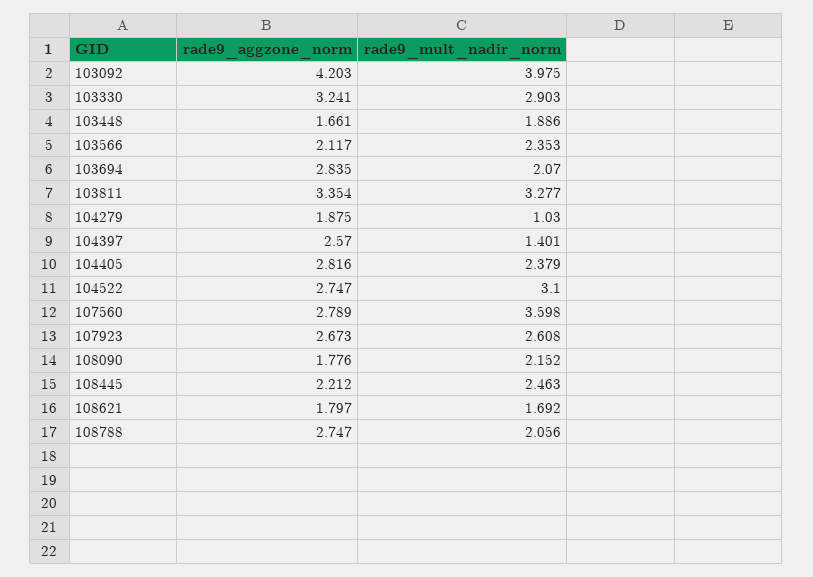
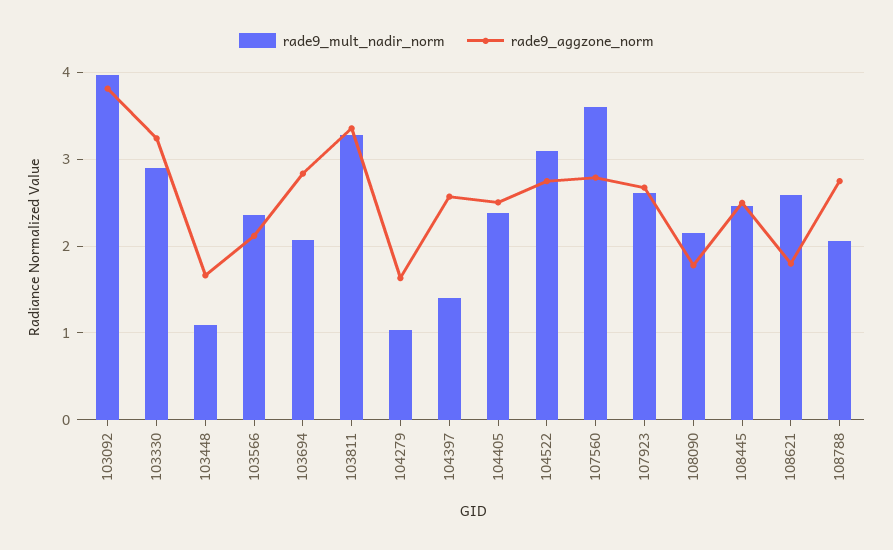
  {
    "rade9_aggzone_norm": {
-     "103092": 4.203,
+     "103092": 3.8,
      "103330": 3.241,
      "103448": 1.661,
      "103566": 2.117,
      "103694": 2.835,
      "103811": 3.354,
-     "104279": 1.875,
+     "104279": 1.6,
      "104397": 2.57,
-     "104405": 2.816,
+     "104405": 2.5,
      "104522": 2.747,
      "107560": 2.789,
      "107923": 2.673,
      "108090": 1.776,
-     "108445": 2.212,
+     "108445": 2.5,
      "108621": 1.797,
      "108788": 2.747
    },
    "rade9_mult_nadir_norm": {
      "103092": 3.975,
      "103330": 2.903,
-     "103448": 1.886,
+     "103448": 1.1,
      "103566": 2.353,
      "103694": 2.07,
      "103811": 3.277,
      "104279": 1.03,
      "104397": 1.401,
      "104405": 2.379,
      "104522": 3.1,
      "107560": 3.598,
      "107923": 2.608,
      "108090": 2.152,
      "108445": 2.463,
-     "108621": 1.692,
+     "108621": 2.6,
      "108788": 2.056
    }
  }

